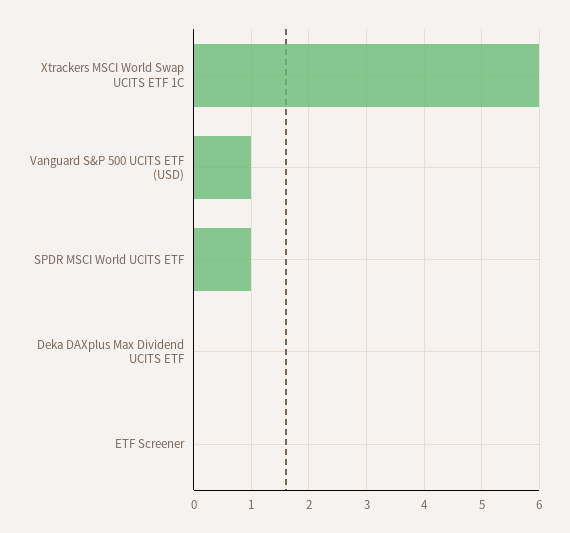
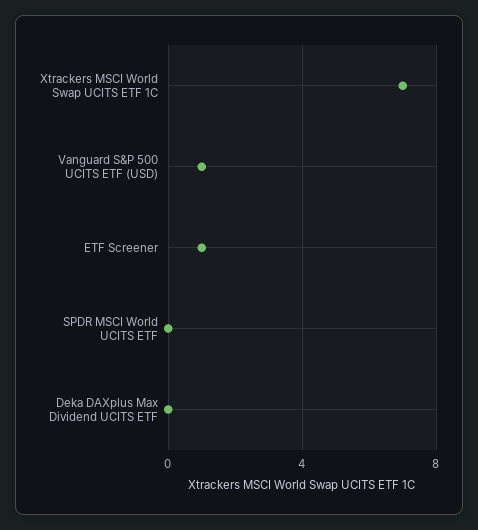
  {
-   "Xtrackers MSCI World Swap UCITS ETF 1C": 6,
+   "Xtrackers MSCI World Swap UCITS ETF 1C": 7,
    "Vanguard S&P 500 UCITS ETF (USD)": 1,
-   "SPDR MSCI World UCITS ETF": 1,
+   "SPDR MSCI World UCITS ETF": 0,
    "Deka DAXplus Max Dividend UCITS ETF": 0,
-   "ETF Screener": 0
+   "ETF Screener": 1
  }

